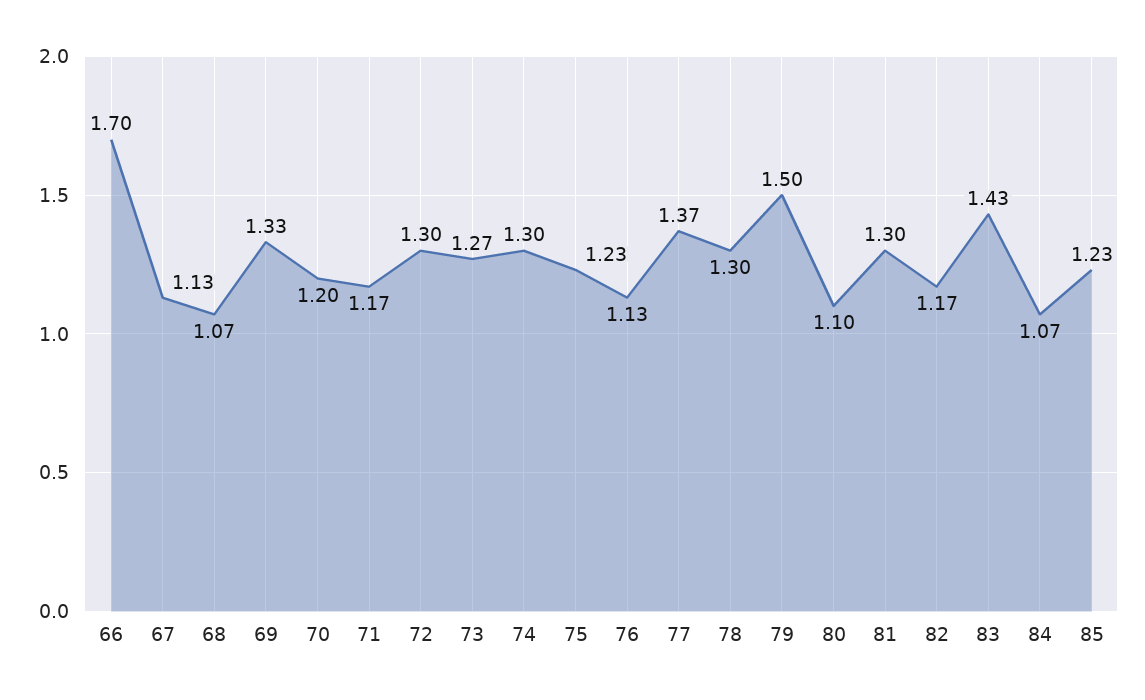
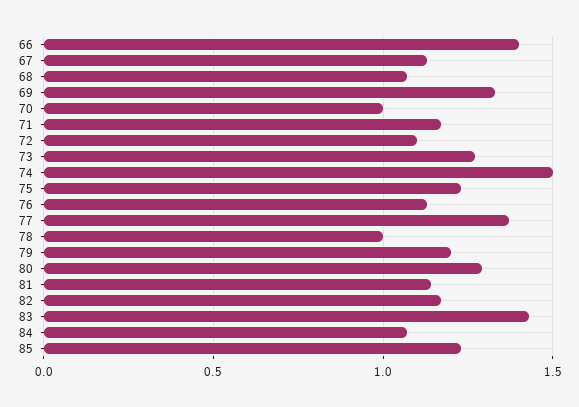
  {
-   "66": 1.7,
+   "66": 1.4,
    "67": 1.13,
    "68": 1.07,
    "69": 1.33,
-   "70": 1.2,
+   "70": 1,
    "71": 1.17,
-   "72": 1.3,
+   "72": 1.1,
    "73": 1.27,
-   "74": 1.3,
+   "74": 1.5,
    "75": 1.23,
    "76": 1.13,
    "77": 1.37,
-   "78": 1.3,
+   "78": 1,
-   "79": 1.5,
+   "79": 1.2,
-   "80": 1.1,
+   "80": 1.3,
-   "81": 1.3,
+   "81": 1.15,
    "82": 1.17,
    "83": 1.43,
    "84": 1.07,
    "85": 1.23
  }

